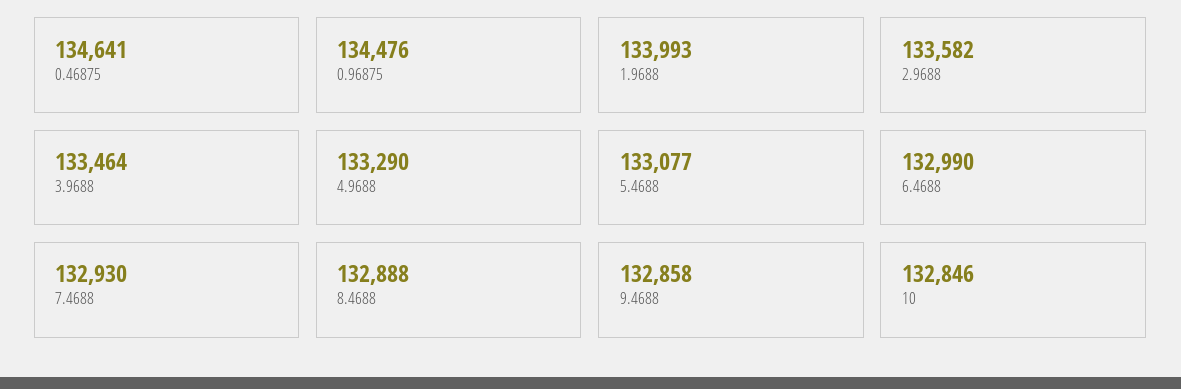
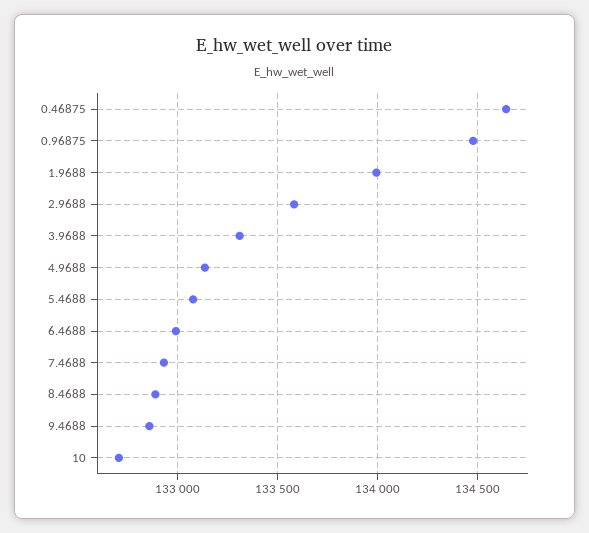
  {
    "0.46875": 134641,
    "0.96875": 134476,
    "1.9688": 133993,
    "2.9688": 133582,
-   "3.9688": 133464,
+   "3.9688": 133300,
-   "4.9688": 133290,
+   "4.9688": 133150,
    "5.4688": 133077,
    "6.4688": 132990,
    "7.4688": 132930,
    "8.4688": 132888,
    "9.4688": 132858,
-   "10": 132846
+   "10": 132700
  }

